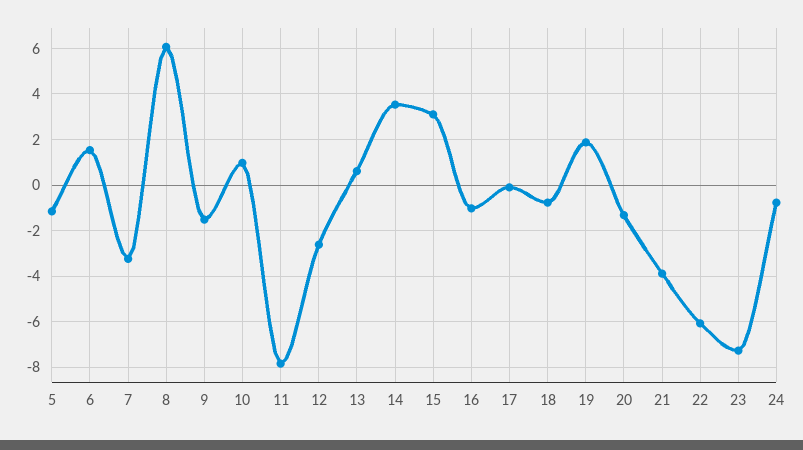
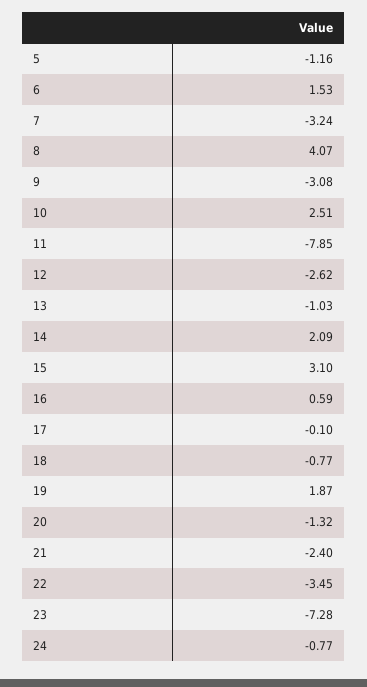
  {
    "5": -1.16,
    "6": 1.53,
    "7": -3.24,
-   "8": 6,
+   "8": 4.07,
-   "9": -1.5,
+   "9": -3.08,
-   "10": 1,
+   "10": 2.51,
    "11": -7.85,
    "12": -2.62,
-   "13": 0.5,
+   "13": -1.03,
-   "14": 3.5,
+   "14": 2.09,
    "15": 3.1,
-   "16": -1,
+   "16": 0.59,
    "17": -0.1,
    "18": -0.77,
    "19": 1.87,
    "20": -1.32,
-   "21": -4,
+   "21": -2.4,
-   "22": -6,
+   "22": -3.45,
    "23": -7.28,
    "24": -0.77
  }

